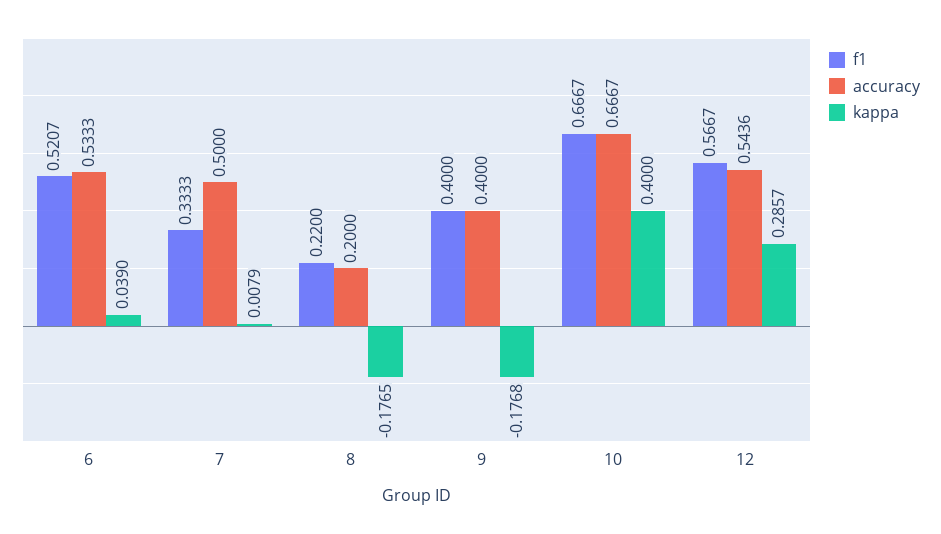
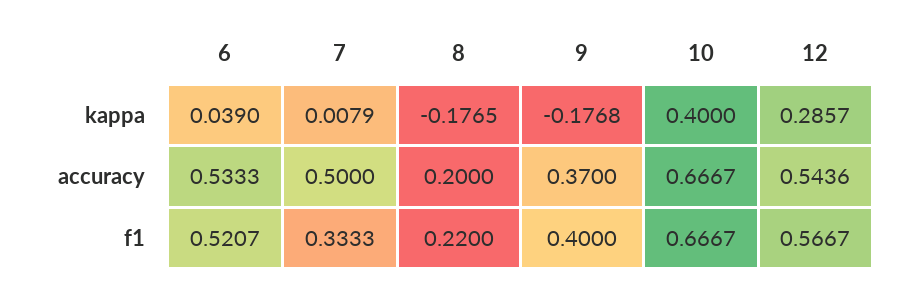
  {
    "f1": {
      "6": 0.5207,
      "7": 0.3333,
      "8": 0.22,
      "9": 0.4,
      "10": 0.6667,
      "12": 0.5667
    },
    "accuracy": {
      "6": 0.5333,
      "7": 0.5,
      "8": 0.2,
-     "9": 0.4,
+     "9": 0.37,
      "10": 0.6667,
      "12": 0.5436
    },
    "kappa": {
      "6": 0.039,
      "7": 0.0079,
      "8": -0.1765,
      "9": -0.1768,
      "10": 0.4,
      "12": 0.2857
    }
  }

